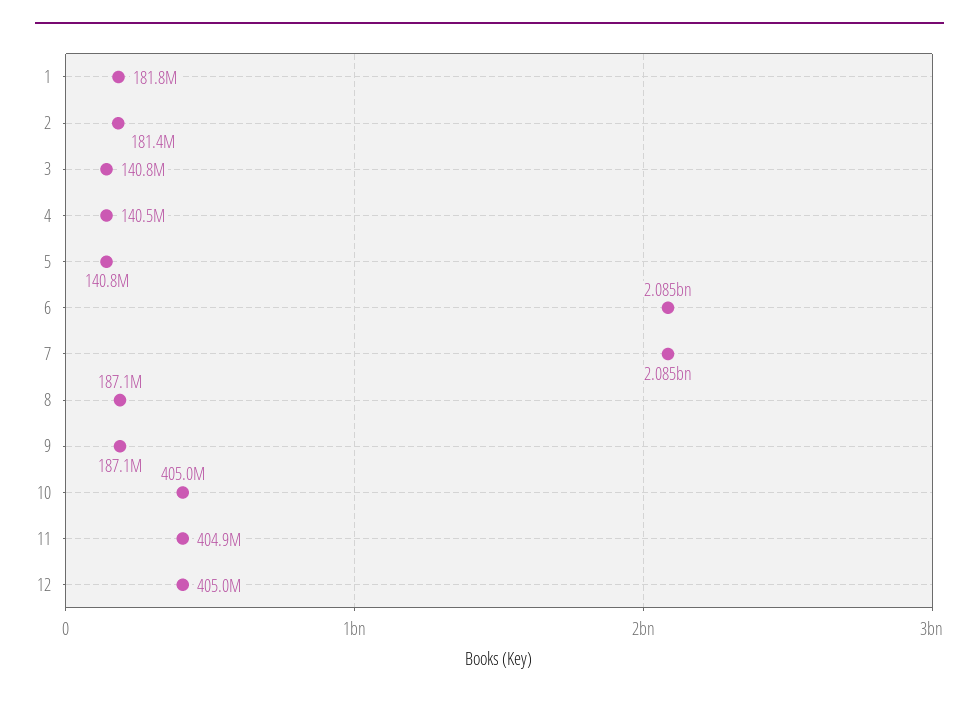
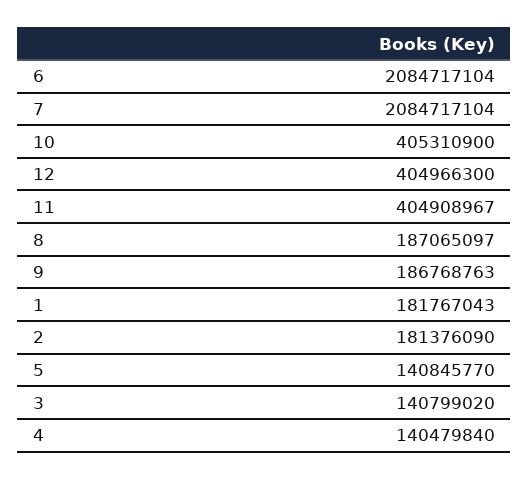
  {
    "1": 181767043,
    "2": 181376090,
    "3": 140799020,
    "4": 140479840,
    "5": 140845770,
    "6": 2084717104,
    "7": 2084717104,
    "8": 187065097,
-   "9": 187100000,
+   "9": 186768763,
-   "10": 405000000,
+   "10": 405310900,
    "11": 404908967,
    "12": 404966300
  }

